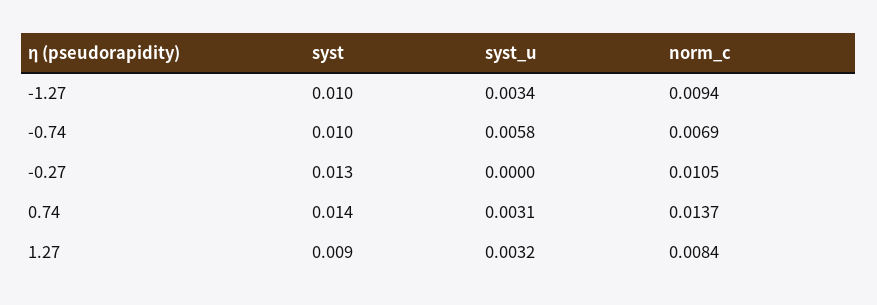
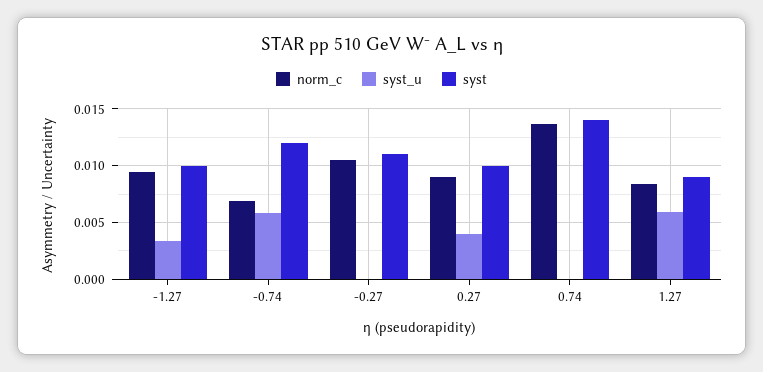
  {
    "syst": {
      "-1.27": 0.01,
-     "-0.74": 0.01,
+     "-0.74": 0.012,
-     "-0.27": 0.013,
+     "-0.27": 0.011,
      "0.74": 0.014,
-     "1.27": 0.009
+     "1.27": 0.009,
+     "0.27": 0.01
    },
    "syst_u": {
      "-1.27": 0.0034,
      "-0.74": 0.0058,
      "-0.27": 0,
-     "0.74": 0.0031,
+     "0.74": 0,
-     "1.27": 0.0032
+     "1.27": 0.006,
+     "0.27": 0.004
    },
    "norm_c": {
      "-1.27": 0.0094,
      "-0.74": 0.0069,
      "-0.27": 0.0105,
      "0.74": 0.0137,
-     "1.27": 0.0084
+     "1.27": 0.0084,
+     "0.27": 0.009
    }
  }

